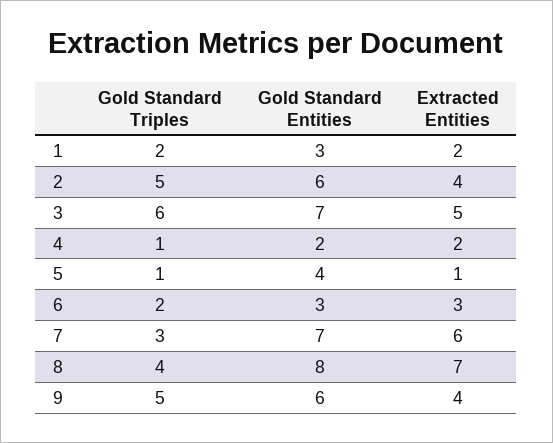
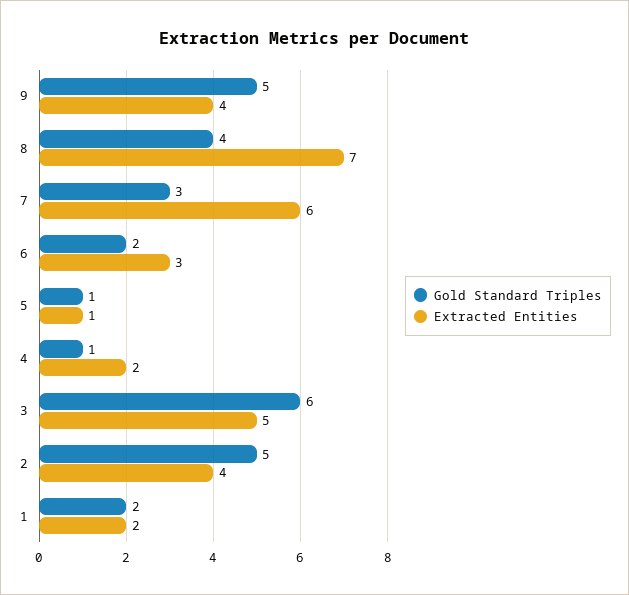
  {
    "Gold Standard Triples": {
      "1": 2,
      "2": 5,
      "3": 6,
      "4": 1,
      "5": 1,
      "6": 2,
      "7": 3,
      "8": 4,
      "9": 5
    },
-   "Gold Standard Entities": {
-     "1": 3,
-     "2": 6,
-     "3": 7,
-     "4": 2,
-     "5": 4,
-     "6": 3,
-     "7": 7,
-     "8": 8,
-     "9": 6
-   },
    "Extracted Entities": {
      "1": 2,
      "2": 4,
      "3": 5,
      "4": 2,
      "5": 1,
      "6": 3,
      "7": 6,
      "8": 7,
      "9": 4
    }
  }

